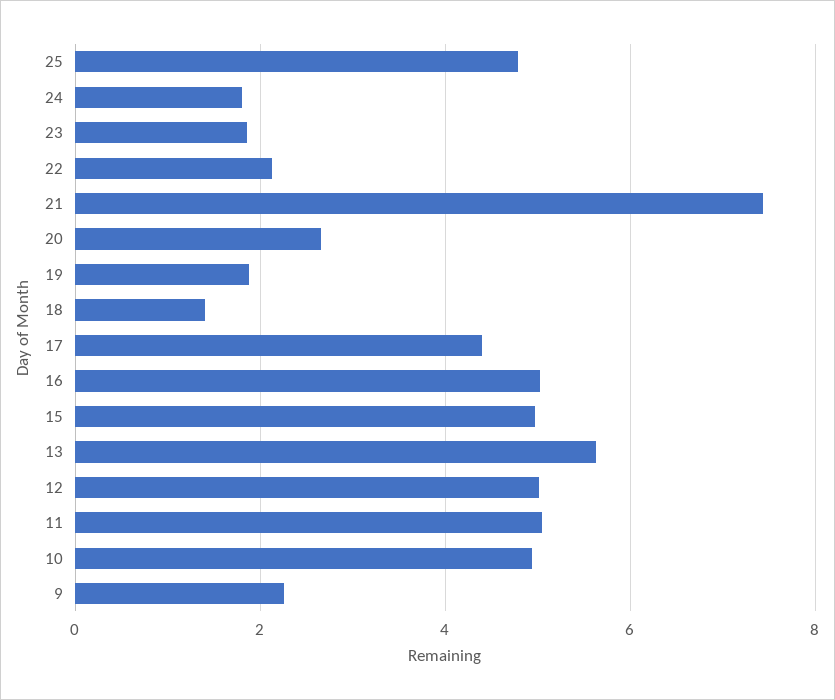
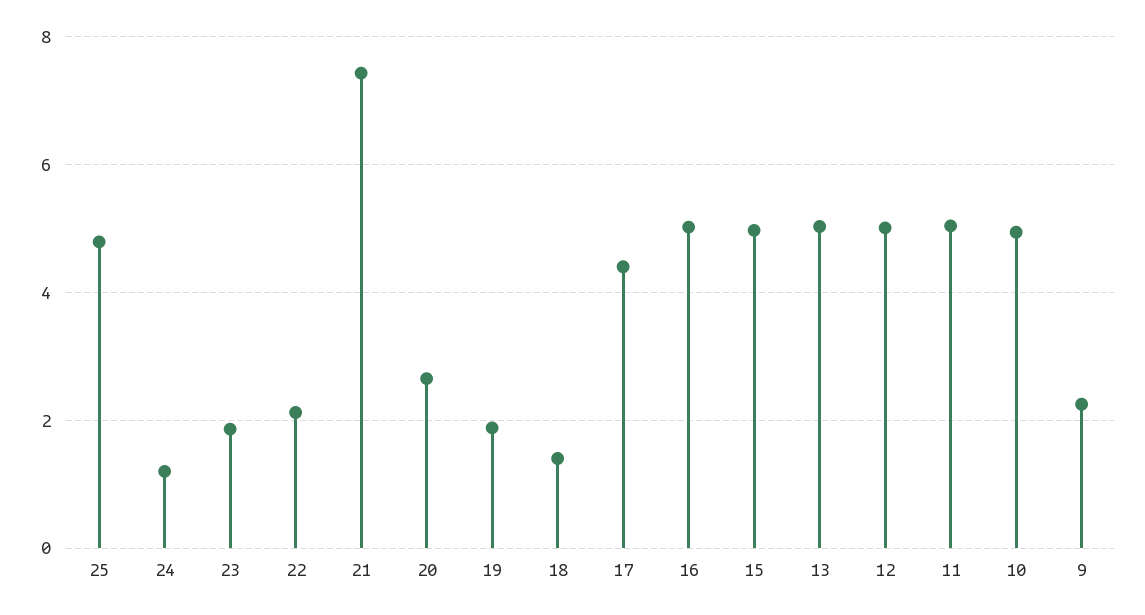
  {
    "25": 4.8,
-   "24": 1.8,
+   "24": 1.2,
    "23": 1.8,
    "22": 2.2,
    "21": 7.4,
    "20": 2.6,
    "19": 1.8,
    "18": 1.4,
    "17": 4.4,
    "16": 5,
    "15": 5,
-   "13": 5.6,
+   "13": 5,
    "12": 5,
    "11": 5,
    "10": 5,
    "9": 2.2
  }

